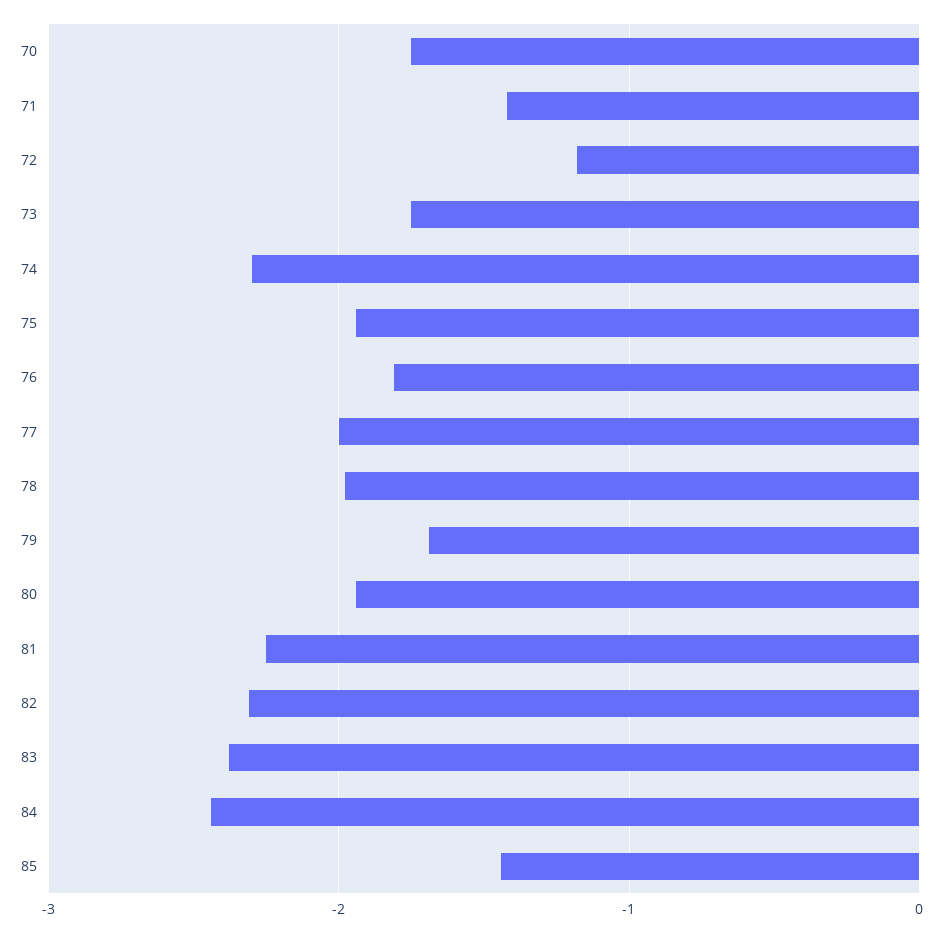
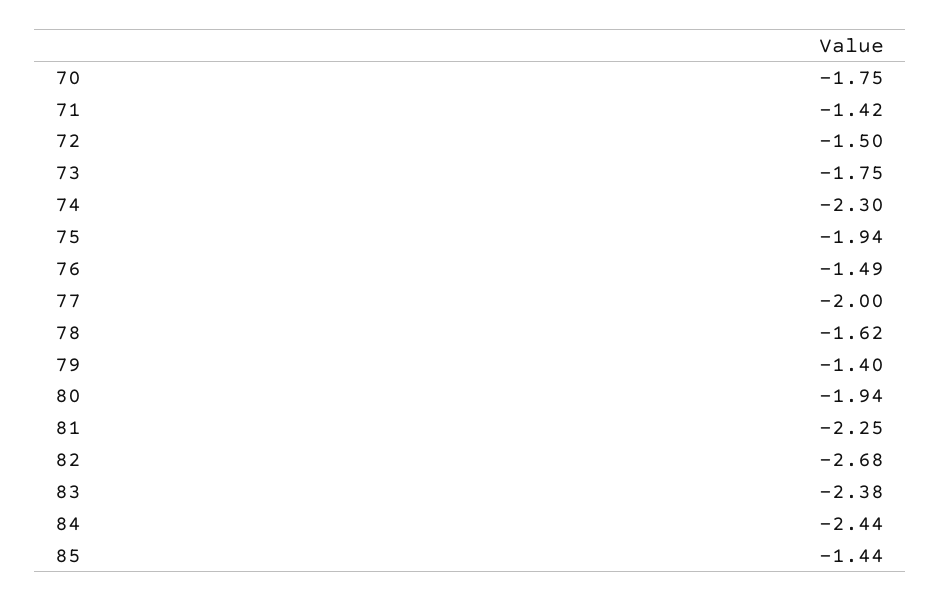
  {
    "70": -1.75,
    "71": -1.42,
-   "72": -1.2,
+   "72": -1.5,
    "73": -1.75,
    "74": -2.3,
    "75": -1.94,
-   "76": -1.8,
+   "76": -1.49,
    "77": -2,
-   "78": -2,
+   "78": -1.62,
-   "79": -1.7,
+   "79": -1.4,
    "80": -1.94,
    "81": -2.25,
-   "82": -2.3,
+   "82": -2.68,
    "83": -2.38,
    "84": -2.44,
    "85": -1.44
  }

